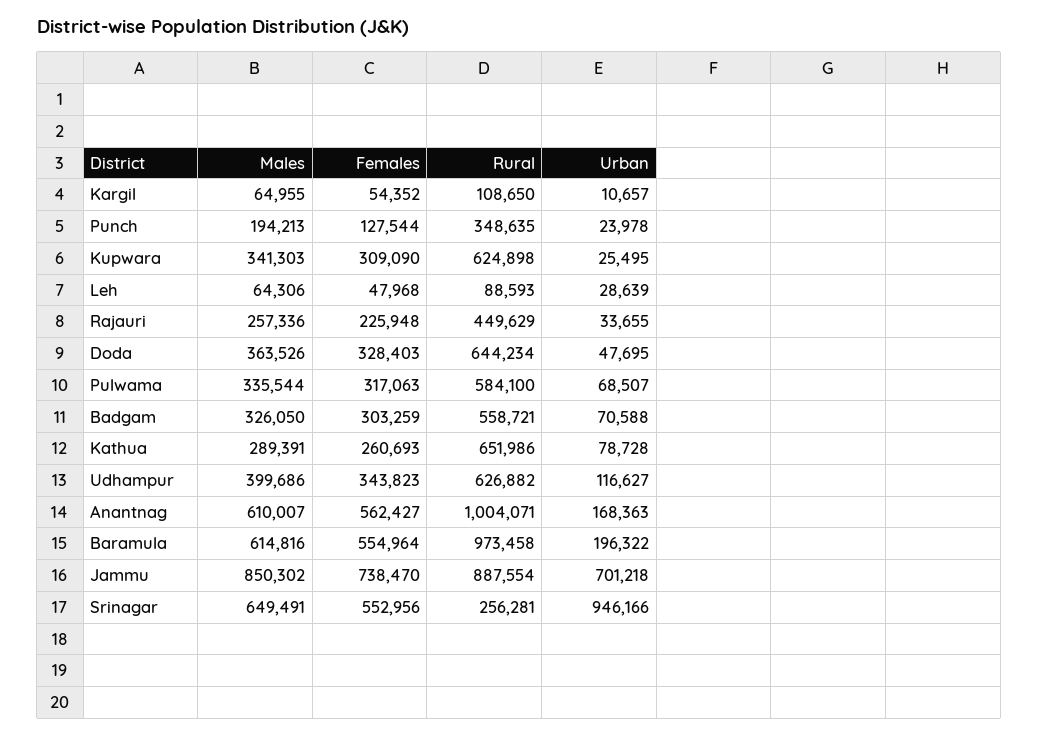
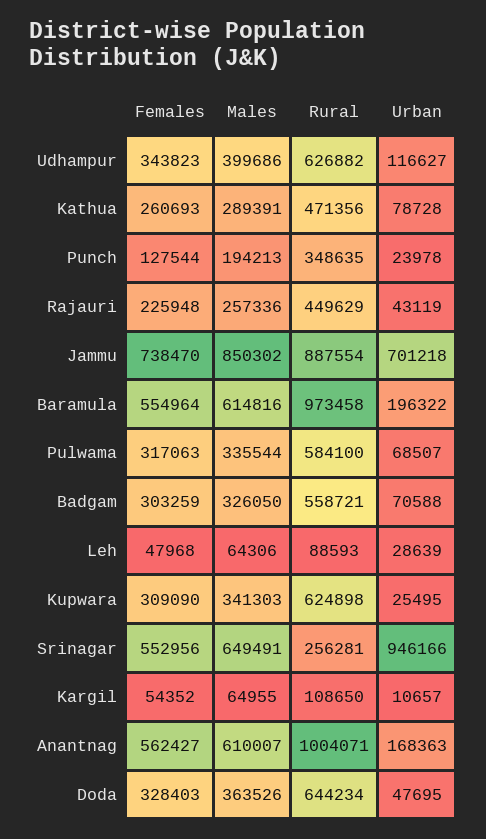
  {
    "Males": {
      "Kargil": 64955,
      "Punch": 194213,
      "Kupwara": 341303,
      "Leh": 64306,
      "Rajauri": 257336,
      "Doda": 363526,
      "Pulwama": 335544,
      "Badgam": 326050,
      "Kathua": 289391,
      "Udhampur": 399686,
      "Anantnag": 610007,
      "Baramula": 614816,
      "Jammu": 850302,
      "Srinagar": 649491
    },
    "Females": {
      "Kargil": 54352,
      "Punch": 127544,
      "Kupwara": 309090,
      "Leh": 47968,
      "Rajauri": 225948,
      "Doda": 328403,
      "Pulwama": 317063,
      "Badgam": 303259,
      "Kathua": 260693,
      "Udhampur": 343823,
      "Anantnag": 562427,
      "Baramula": 554964,
      "Jammu": 738470,
      "Srinagar": 552956
    },
    "Rural": {
      "Kargil": 108650,
      "Punch": 348635,
      "Kupwara": 624898,
      "Leh": 88593,
      "Rajauri": 449629,
      "Doda": 644234,
      "Pulwama": 584100,
      "Badgam": 558721,
-     "Kathua": 651986,
+     "Kathua": 471356,
      "Udhampur": 626882,
      "Anantnag": 1004071,
      "Baramula": 973458,
      "Jammu": 887554,
      "Srinagar": 256281
    },
    "Urban": {
      "Kargil": 10657,
      "Punch": 23978,
      "Kupwara": 25495,
      "Leh": 28639,
-     "Rajauri": 33655,
+     "Rajauri": 43119,
      "Doda": 47695,
      "Pulwama": 68507,
      "Badgam": 70588,
      "Kathua": 78728,
      "Udhampur": 116627,
      "Anantnag": 168363,
      "Baramula": 196322,
      "Jammu": 701218,
      "Srinagar": 946166
    }
  }

